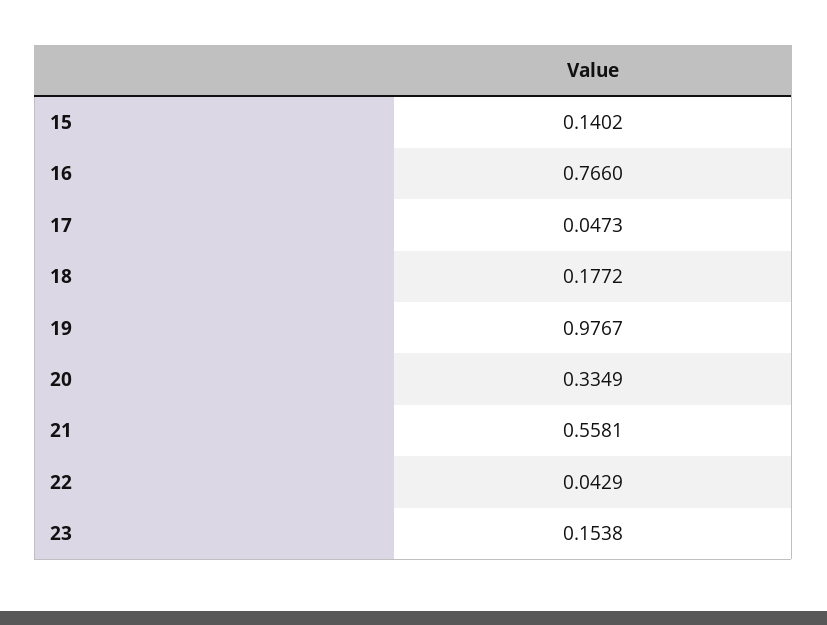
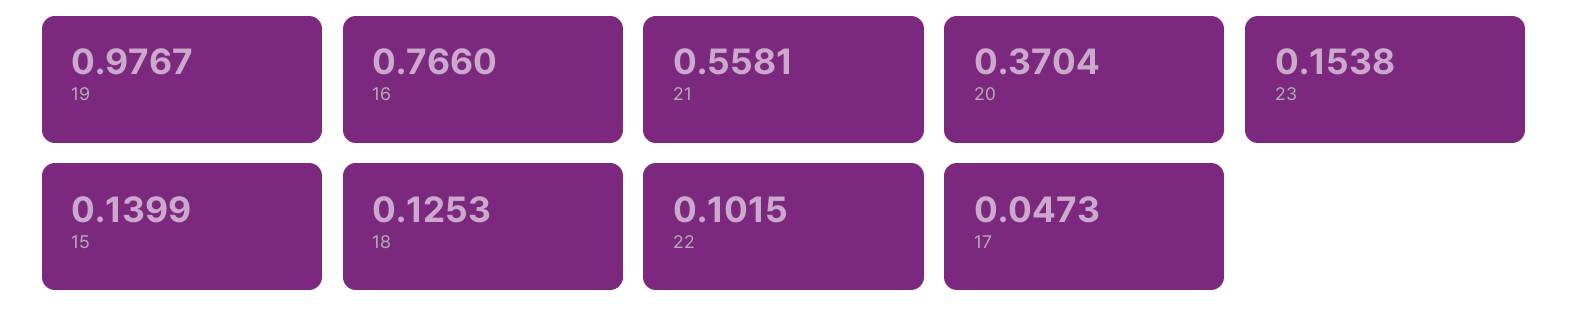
  {
-   "15": 0.1402,
+   "15": 0.1399,
    "16": 0.766,
    "17": 0.0473,
-   "18": 0.1772,
+   "18": 0.1253,
    "19": 0.9767,
-   "20": 0.3349,
+   "20": 0.3704,
    "21": 0.5581,
-   "22": 0.0429,
+   "22": 0.1015,
    "23": 0.1538
  }

